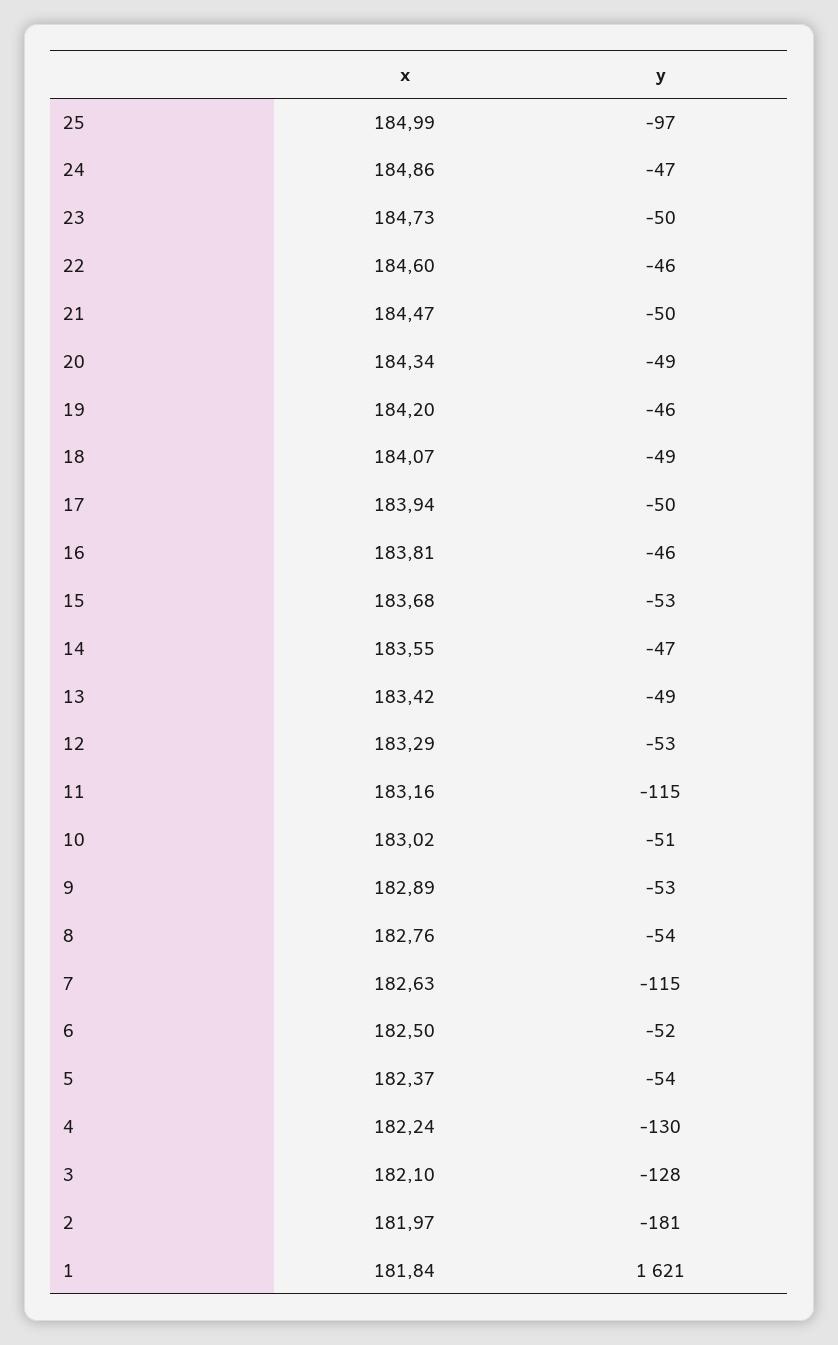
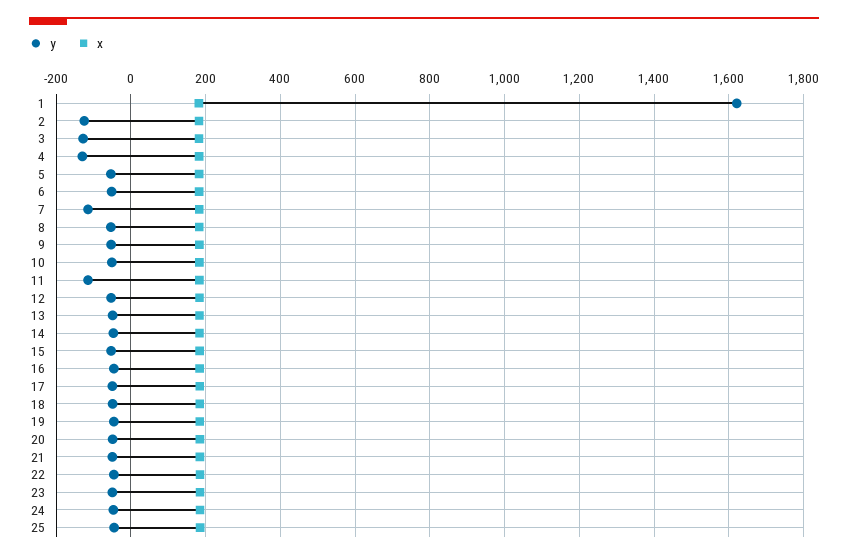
  {
    "x": {
      "25": 184.99,
      "24": 184.86,
      "23": 184.73,
      "22": 184.6,
      "21": 184.47,
      "20": 184.34,
      "19": 184.2,
      "18": 184.07,
      "17": 183.94,
      "16": 183.81,
      "15": 183.68,
      "14": 183.55,
      "13": 183.42,
      "12": 183.29,
      "11": 183.16,
      "10": 183.02,
      "9": 182.89,
      "8": 182.76,
      "7": 182.63,
      "6": 182.5,
      "5": 182.37,
      "4": 182.24,
      "3": 182.1,
      "2": 181.97,
      "1": 181.84
    },
    "y": {
-     "25": -97,
+     "25": -40,
      "24": -47,
      "23": -50,
      "22": -46,
      "21": -50,
      "20": -49,
      "19": -46,
      "18": -49,
      "17": -50,
      "16": -46,
      "15": -53,
      "14": -47,
      "13": -49,
      "12": -53,
      "11": -115,
      "10": -51,
      "9": -53,
      "8": -54,
      "7": -115,
      "6": -52,
      "5": -54,
      "4": -130,
      "3": -128,
-     "2": -181,
+     "2": -120,
      "1": 1621
    }
  }

